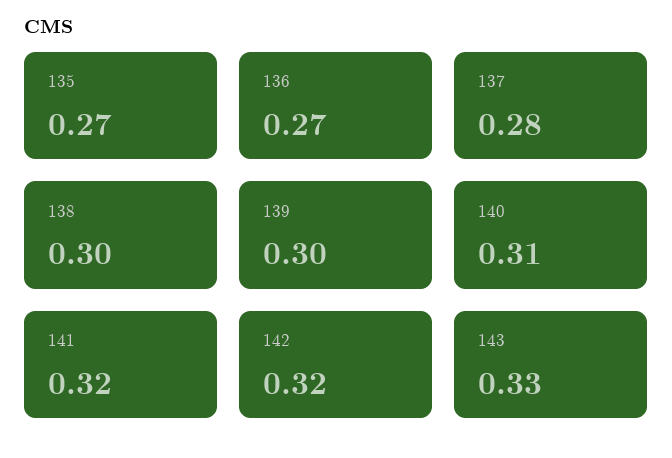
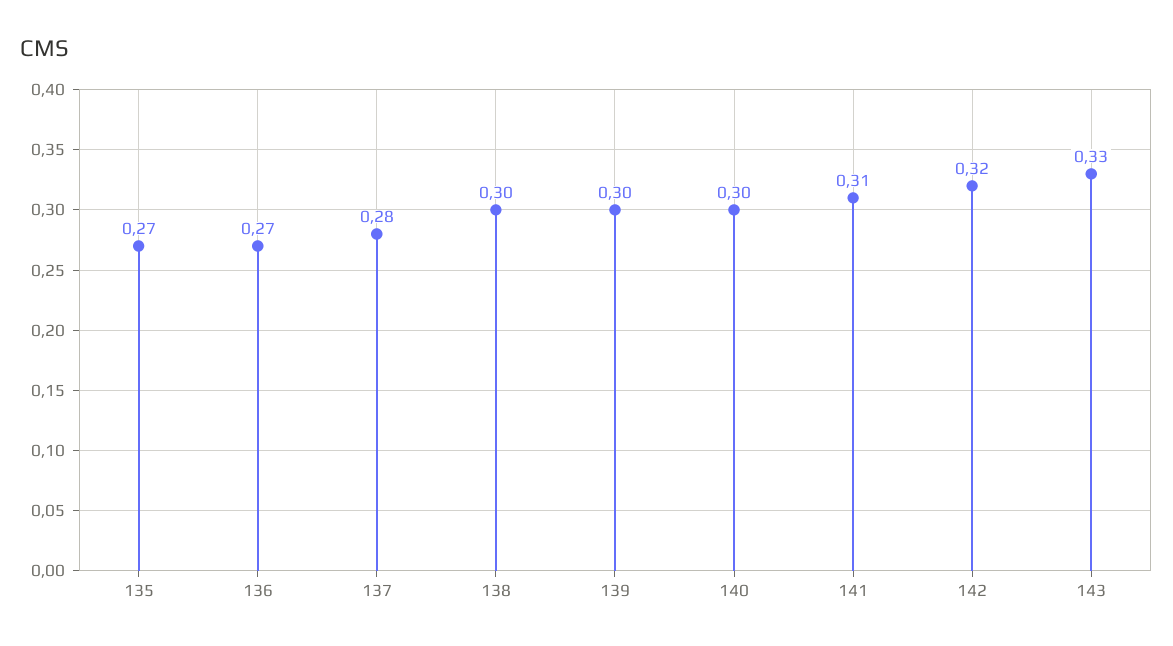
  {
    "135": 0.27,
    "136": 0.27,
    "137": 0.28,
    "138": 0.3,
    "139": 0.3,
-   "140": 0.31,
+   "140": 0.3,
-   "141": 0.32,
+   "141": 0.31,
    "142": 0.32,
    "143": 0.33
  }

